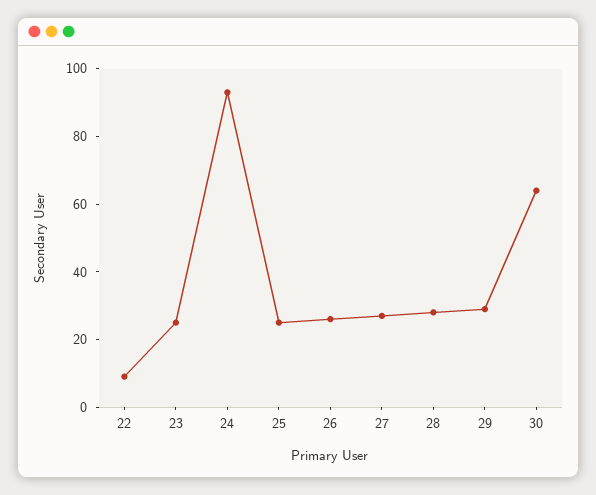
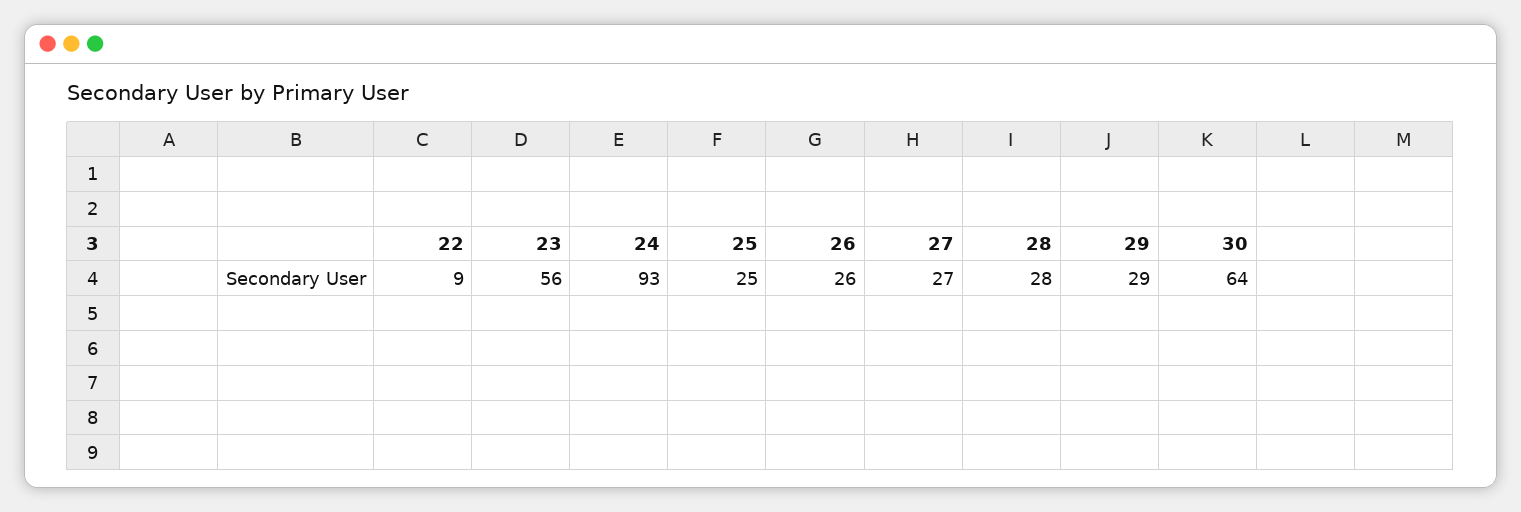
  {
    "22": 9,
-   "23": 25,
+   "23": 56,
    "24": 93,
    "25": 25,
    "26": 26,
    "27": 27,
    "28": 28,
    "29": 29,
    "30": 64
  }

